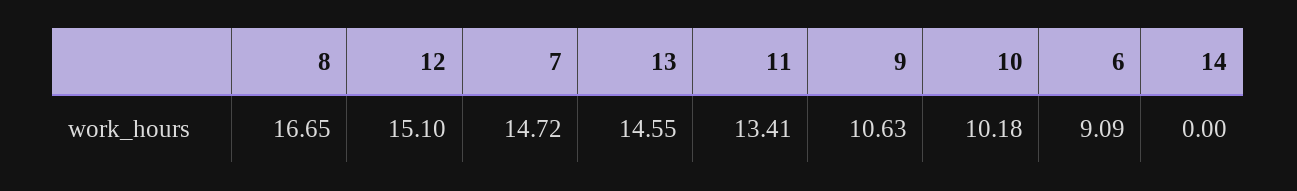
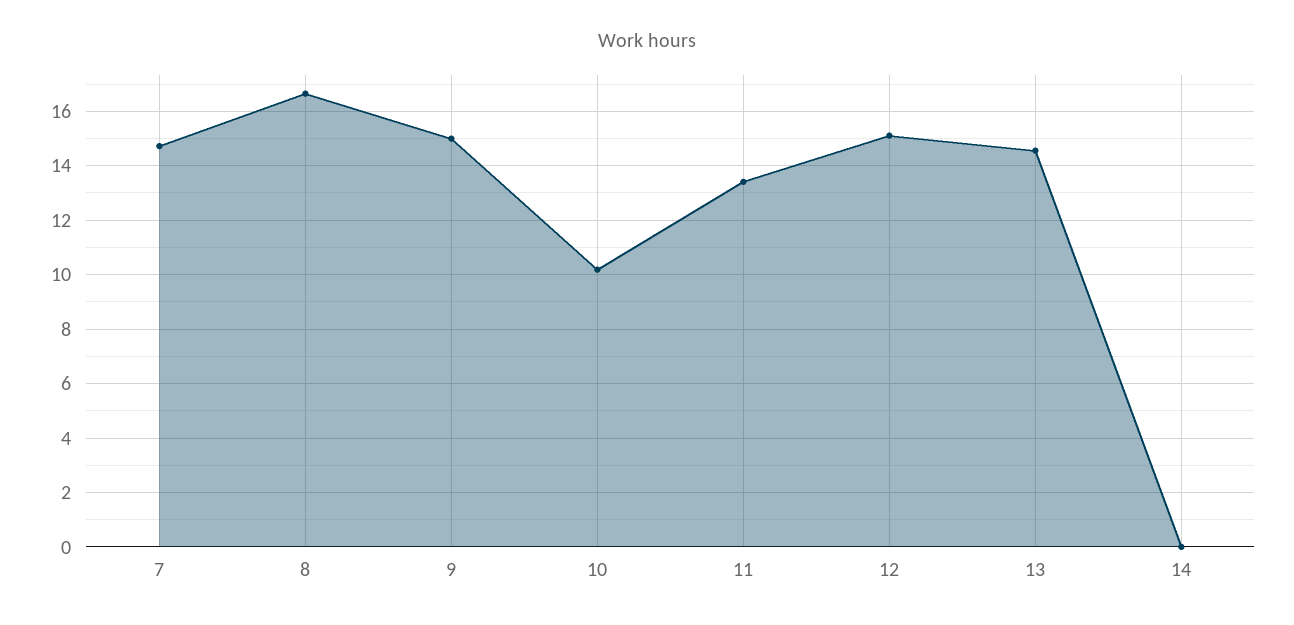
  {
    "8": 16.65,
    "12": 15.1,
    "7": 14.72,
    "13": 14.55,
    "11": 13.41,
-   "9": 10.63,
+   "9": 15,
    "10": 10.18,
-   "6": 9.09,
    "14": 0
  }

